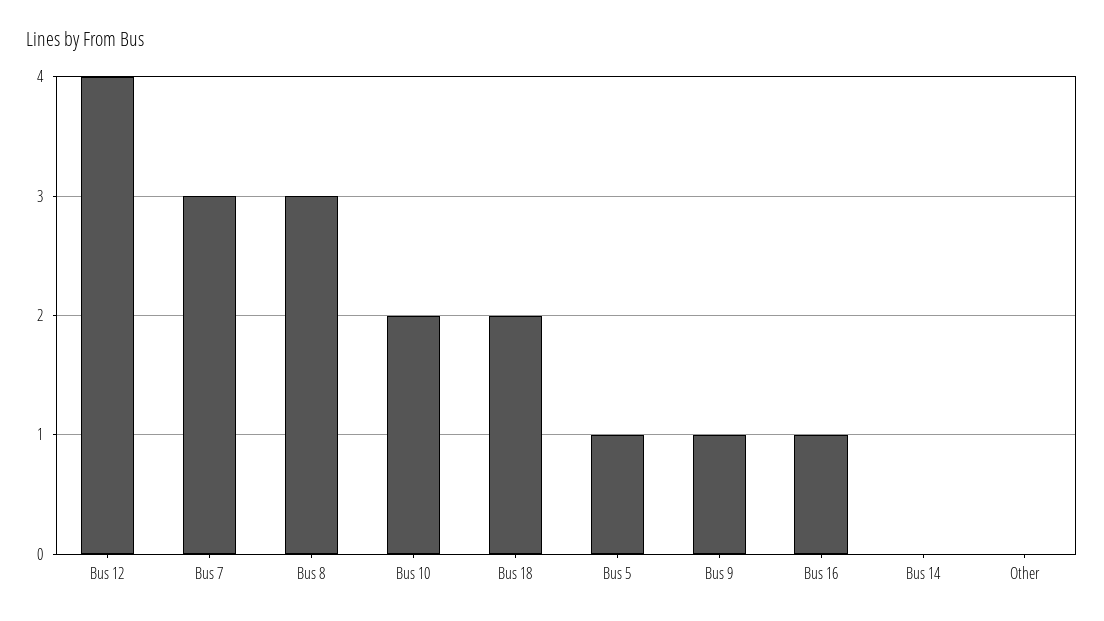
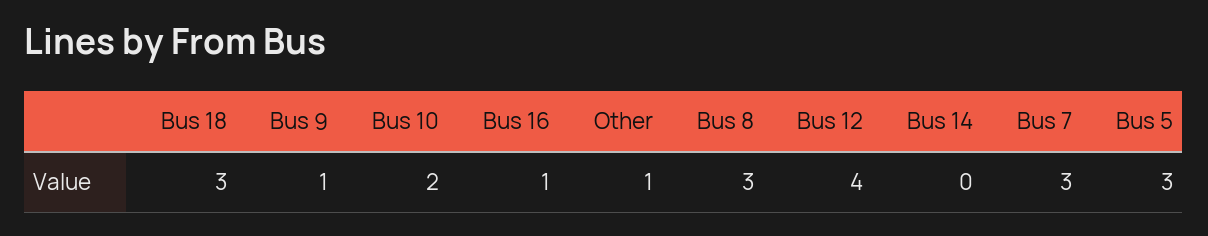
  {
    "Bus 12": 4,
    "Bus 7": 3,
    "Bus 8": 3,
    "Bus 10": 2,
-   "Bus 18": 2,
+   "Bus 18": 3,
-   "Bus 5": 1,
+   "Bus 5": 3,
    "Bus 9": 1,
    "Bus 16": 1,
    "Bus 14": 0,
-   "Other": 0
+   "Other": 1
  }

